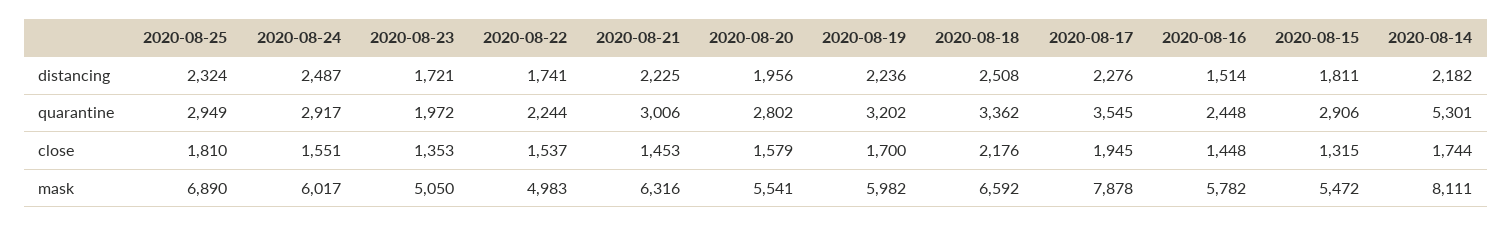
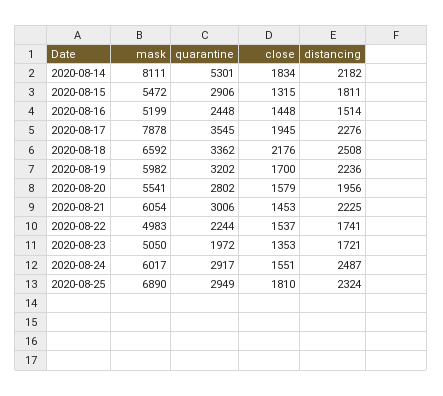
  {
    "2020-08-25": {
      "distancing": 2324,
      "quarantine": 2949,
      "close": 1810,
      "mask": 6890
    },
    "2020-08-24": {
      "distancing": 2487,
      "quarantine": 2917,
      "close": 1551,
      "mask": 6017
    },
    "2020-08-23": {
      "distancing": 1721,
      "quarantine": 1972,
      "close": 1353,
      "mask": 5050
    },
    "2020-08-22": {
      "distancing": 1741,
      "quarantine": 2244,
      "close": 1537,
      "mask": 4983
    },
    "2020-08-21": {
      "distancing": 2225,
      "quarantine": 3006,
      "close": 1453,
-     "mask": 6316
+     "mask": 6054
    },
    "2020-08-20": {
      "distancing": 1956,
      "quarantine": 2802,
      "close": 1579,
      "mask": 5541
    },
    "2020-08-19": {
      "distancing": 2236,
      "quarantine": 3202,
      "close": 1700,
      "mask": 5982
    },
    "2020-08-18": {
      "distancing": 2508,
      "quarantine": 3362,
      "close": 2176,
      "mask": 6592
    },
    "2020-08-17": {
      "distancing": 2276,
      "quarantine": 3545,
      "close": 1945,
      "mask": 7878
    },
    "2020-08-16": {
      "distancing": 1514,
      "quarantine": 2448,
      "close": 1448,
-     "mask": 5782
+     "mask": 5199
    },
    "2020-08-15": {
      "distancing": 1811,
      "quarantine": 2906,
      "close": 1315,
      "mask": 5472
    },
    "2020-08-14": {
      "distancing": 2182,
      "quarantine": 5301,
-     "close": 1744,
+     "close": 1834,
      "mask": 8111
    }
  }

